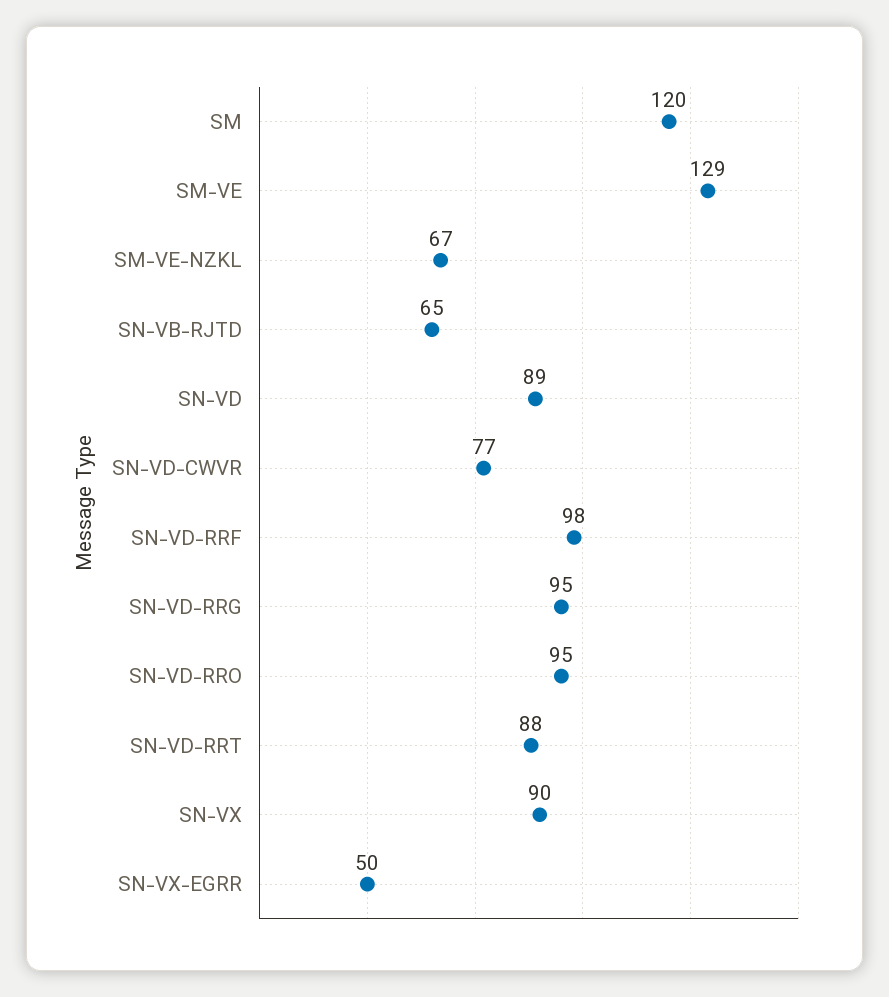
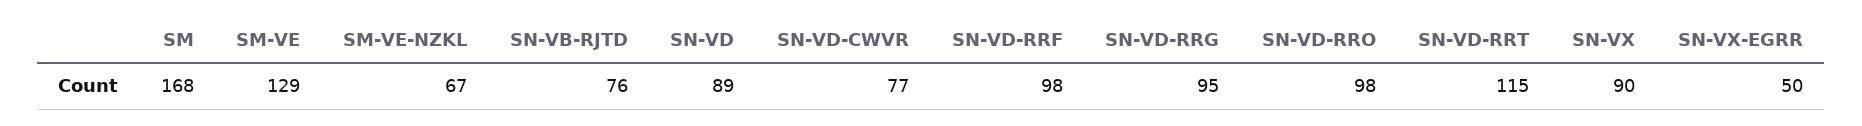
  {
-   "SM": 120,
+   "SM": 168,
    "SM-VE": 129,
    "SM-VE-NZKL": 67,
-   "SN-VB-RJTD": 65,
+   "SN-VB-RJTD": 76,
    "SN-VD": 89,
    "SN-VD-CWVR": 77,
    "SN-VD-RRF": 98,
    "SN-VD-RRG": 95,
-   "SN-VD-RRO": 95,
+   "SN-VD-RRO": 98,
-   "SN-VD-RRT": 88,
+   "SN-VD-RRT": 115,
    "SN-VX": 90,
    "SN-VX-EGRR": 50
  }

